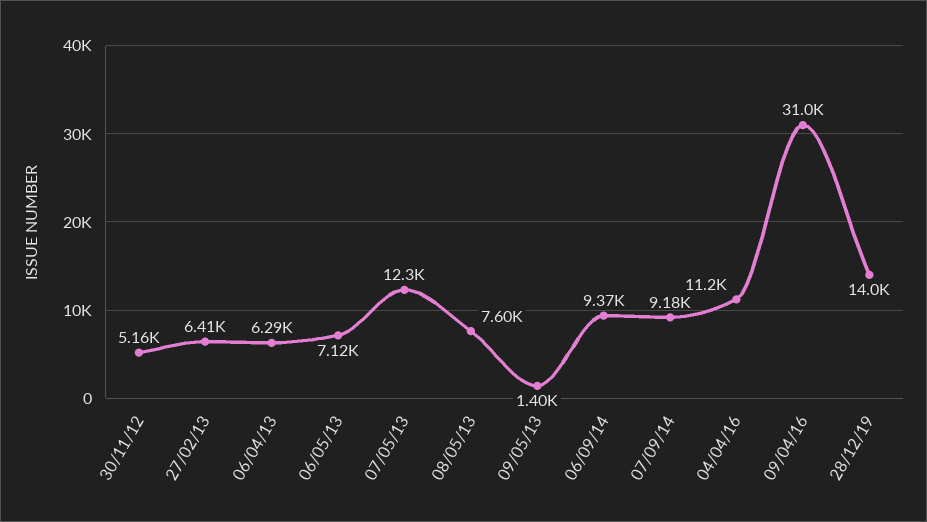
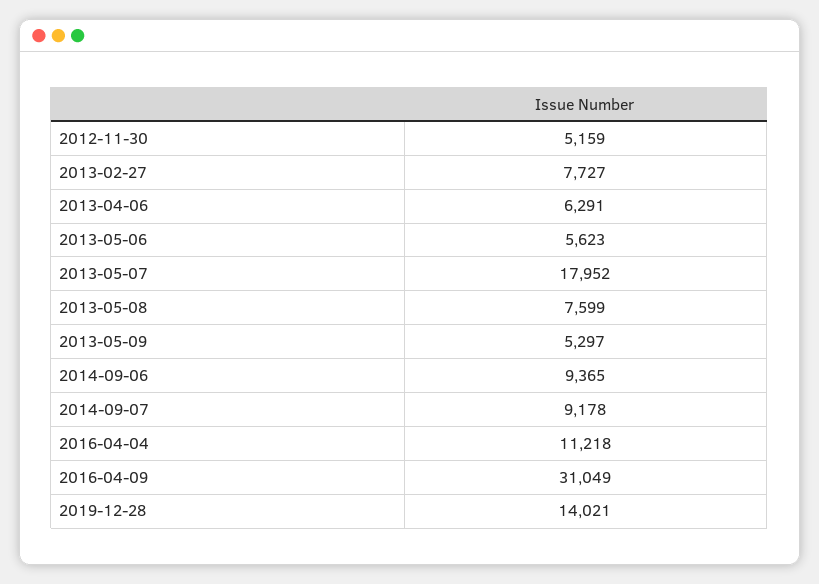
  {
    "30/11/12": 5159,
-   "27/02/13": 6410,
+   "27/02/13": 7727,
    "06/04/13": 6291,
-   "06/05/13": 7120,
+   "06/05/13": 5623,
-   "07/05/13": 12300,
+   "07/05/13": 17952,
    "08/05/13": 7599,
-   "09/05/13": 1400,
+   "09/05/13": 5297,
    "06/09/14": 9365,
    "07/09/14": 9178,
    "04/04/16": 11218,
    "09/04/16": 31049,
    "28/12/19": 14021
  }

